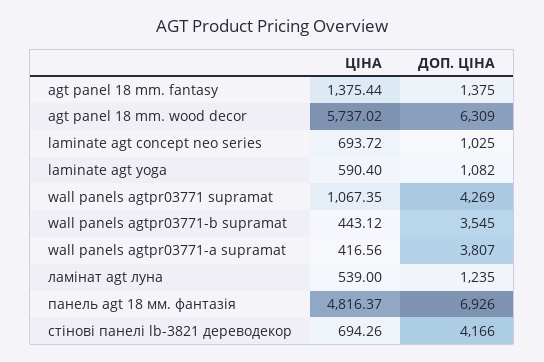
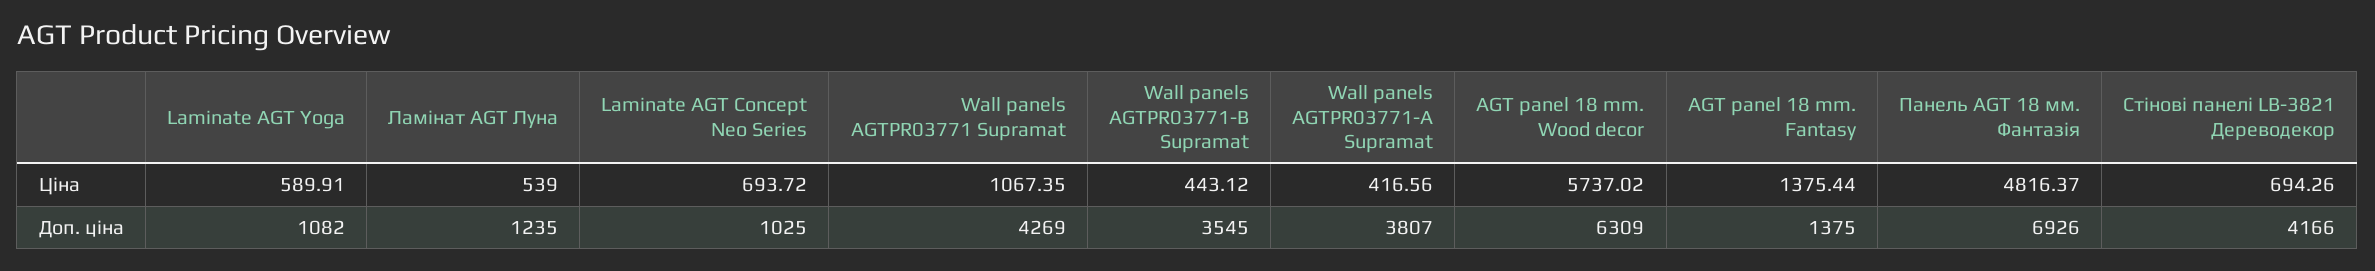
  {
    "ЦІНА": {
      "agt panel 18 mm. fantasy": 1375.44,
      "agt panel 18 mm. wood decor": 5737.02,
      "laminate agt concept neo series": 693.72,
-     "laminate agt yoga": 590.4,
+     "laminate agt yoga": 589.91,
      "wall panels agtpr03771 supramat": 1067.35,
      "wall panels agtpr03771-b supramat": 443.12,
      "wall panels agtpr03771-а supramat": 416.56,
      "ламінат agt луна": 539,
      "панель agt 18 мм. фантазія": 4816.37,
      "стінові панелі lb-3821 дереводекор": 694.26
    },
    "ДОП. ЦІНА": {
      "agt panel 18 mm. fantasy": 1375,
      "agt panel 18 mm. wood decor": 6309,
      "laminate agt concept neo series": 1025,
      "laminate agt yoga": 1082,
      "wall panels agtpr03771 supramat": 4269,
      "wall panels agtpr03771-b supramat": 3545,
      "wall panels agtpr03771-а supramat": 3807,
      "ламінат agt луна": 1235,
      "панель agt 18 мм. фантазія": 6926,
      "стінові панелі lb-3821 дереводекор": 4166
    }
  }

